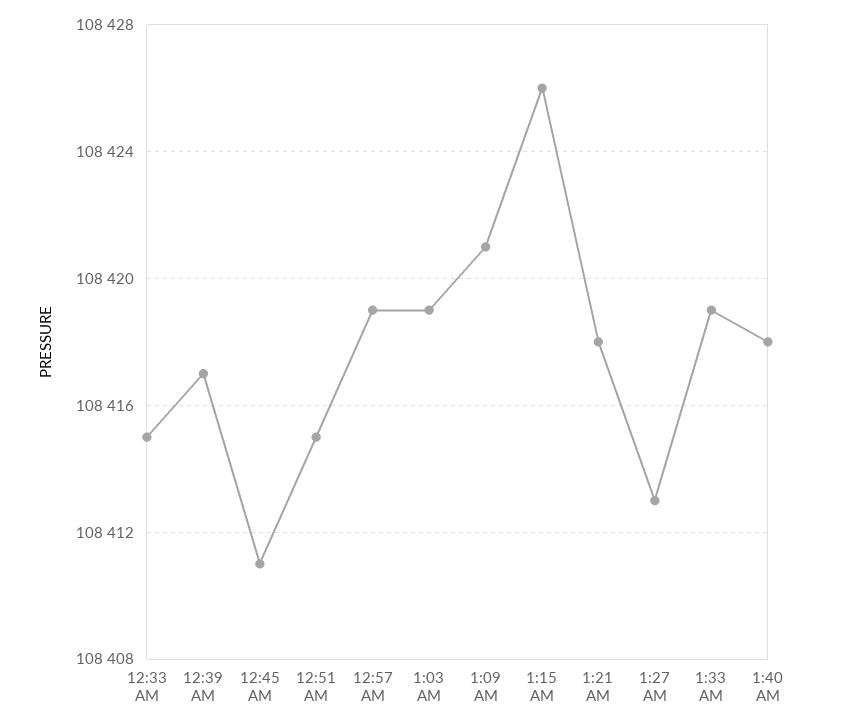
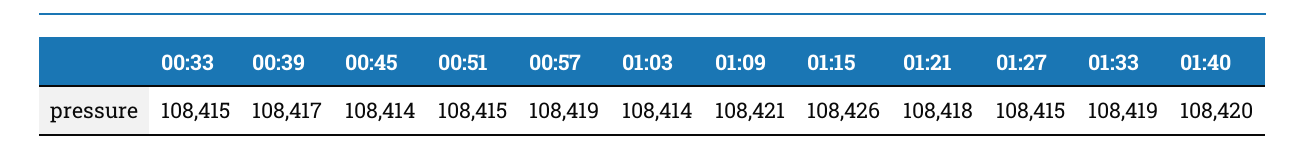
  {
    "12:33 AM": 108415,
    "12:39 AM": 108417,
-   "12:45 AM": 108411,
+   "12:45 AM": 108414,
    "12:51 AM": 108415,
    "12:57 AM": 108419,
-   "1:03 AM": 108419,
+   "1:03 AM": 108414,
    "1:09 AM": 108421,
    "1:15 AM": 108426,
    "1:21 AM": 108418,
-   "1:27 AM": 108413,
+   "1:27 AM": 108415,
    "1:33 AM": 108419,
-   "1:40 AM": 108418
+   "1:40 AM": 108420
  }

